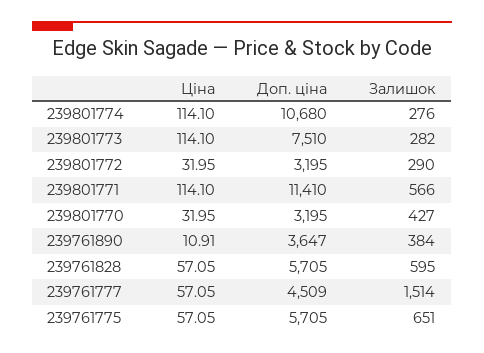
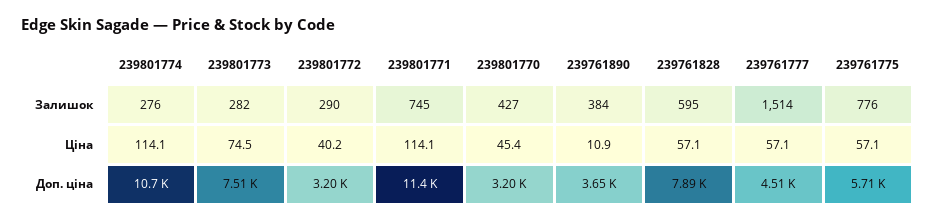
  {
    "Ціна": {
      "239801774": 114.1,
-     "239801773": 114.1,
+     "239801773": 74.5,
-     "239801772": 31.95,
+     "239801772": 40.2,
      "239801771": 114.1,
-     "239801770": 31.95,
+     "239801770": 45.4,
      "239761890": 10.91,
      "239761828": 57.05,
      "239761777": 57.05,
      "239761775": 57.05
    },
    "Доп. ціна": {
      "239801774": 10680,
      "239801773": 7510,
      "239801772": 3195,
      "239801771": 11410,
      "239801770": 3195,
      "239761890": 3647,
-     "239761828": 5705,
+     "239761828": 7890,
      "239761777": 4509,
      "239761775": 5705
    },
    "Залишок": {
      "239801774": 276,
      "239801773": 282,
      "239801772": 290,
-     "239801771": 566,
+     "239801771": 745,
      "239801770": 427,
      "239761890": 384,
      "239761828": 595,
      "239761777": 1514,
-     "239761775": 651
+     "239761775": 776
    }
  }

